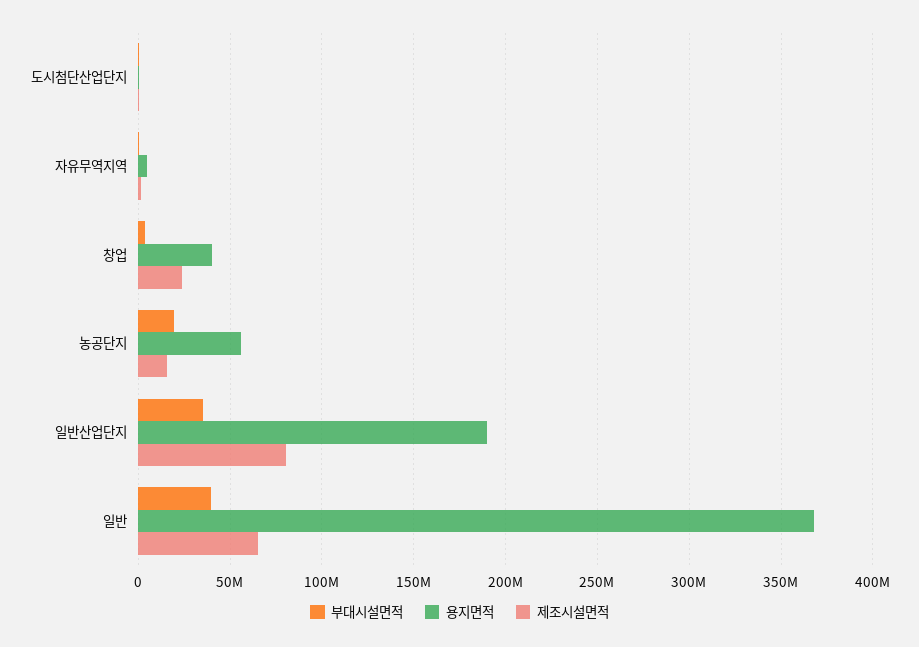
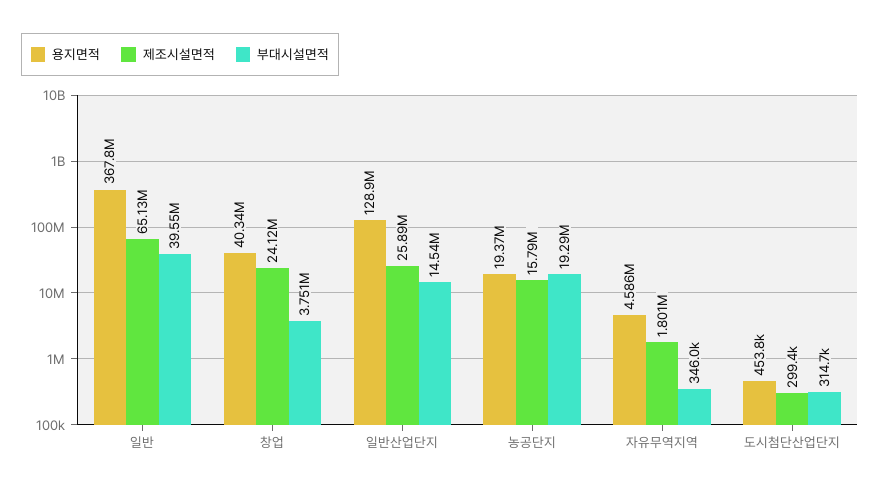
  {
    "부대시설면적": {
      "도시첨단산업단지": 314700,
      "자유무역지역": 346000,
      "창업": 3751000,
      "농공단지": 19290000,
-     "일반산업단지": 35000000,
+     "일반산업단지": 14540000,
      "일반": 39550000
    },
    "용지면적": {
      "도시첨단산업단지": 453800,
      "자유무역지역": 4586000,
      "창업": 40340000,
-     "농공단지": 55000000,
+     "농공단지": 19370000,
-     "일반산업단지": 190000000,
+     "일반산업단지": 128900000,
      "일반": 367800000
    },
    "제조시설면적": {
      "도시첨단산업단지": 299400,
      "자유무역지역": 1801000,
      "창업": 24120000,
      "농공단지": 15790000,
-     "일반산업단지": 80000000,
+     "일반산업단지": 25890000,
      "일반": 65130000
    }
  }

